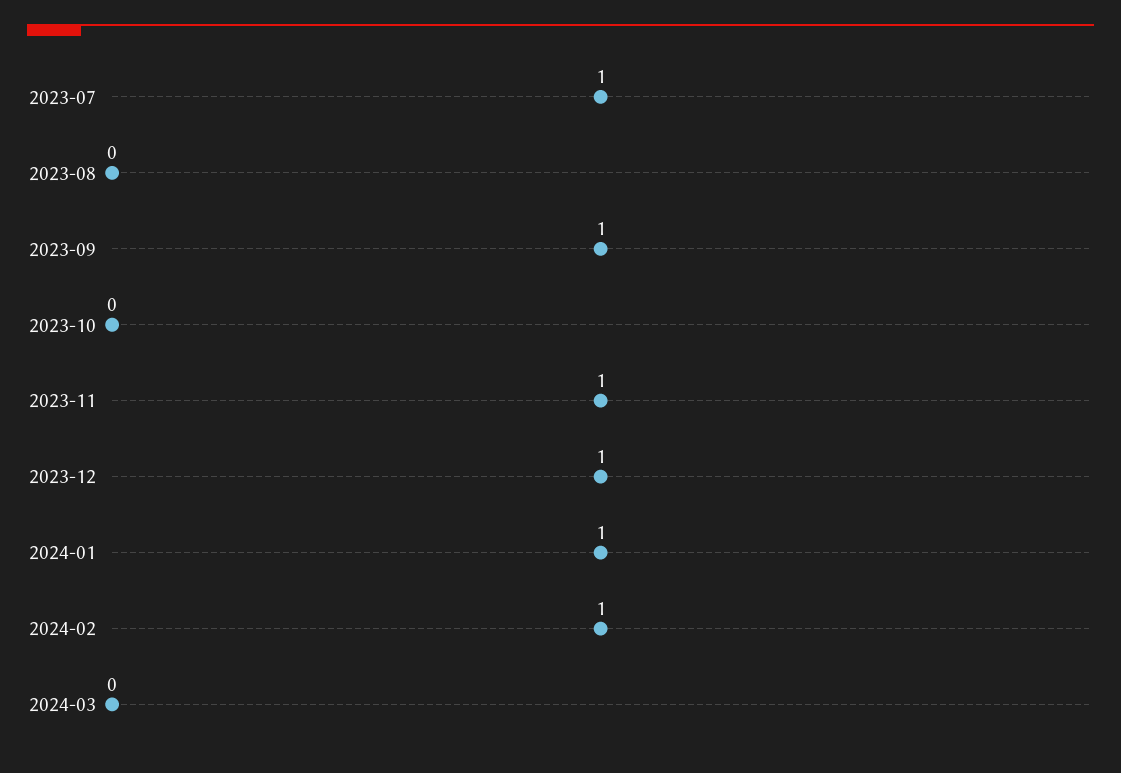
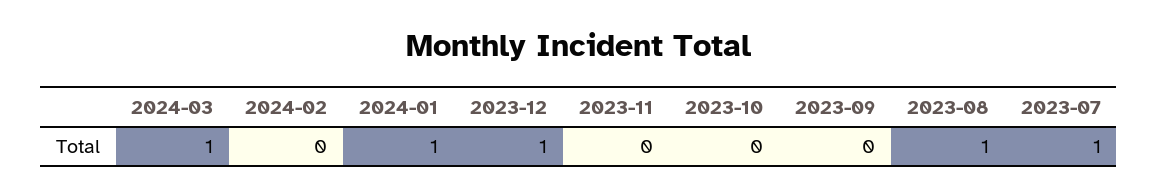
  {
    "2023-07": 1,
-   "2023-08": 0,
+   "2023-08": 1,
-   "2023-09": 1,
+   "2023-09": 0,
    "2023-10": 0,
-   "2023-11": 1,
+   "2023-11": 0,
    "2023-12": 1,
    "2024-01": 1,
-   "2024-02": 1,
+   "2024-02": 0,
-   "2024-03": 0
+   "2024-03": 1
  }

